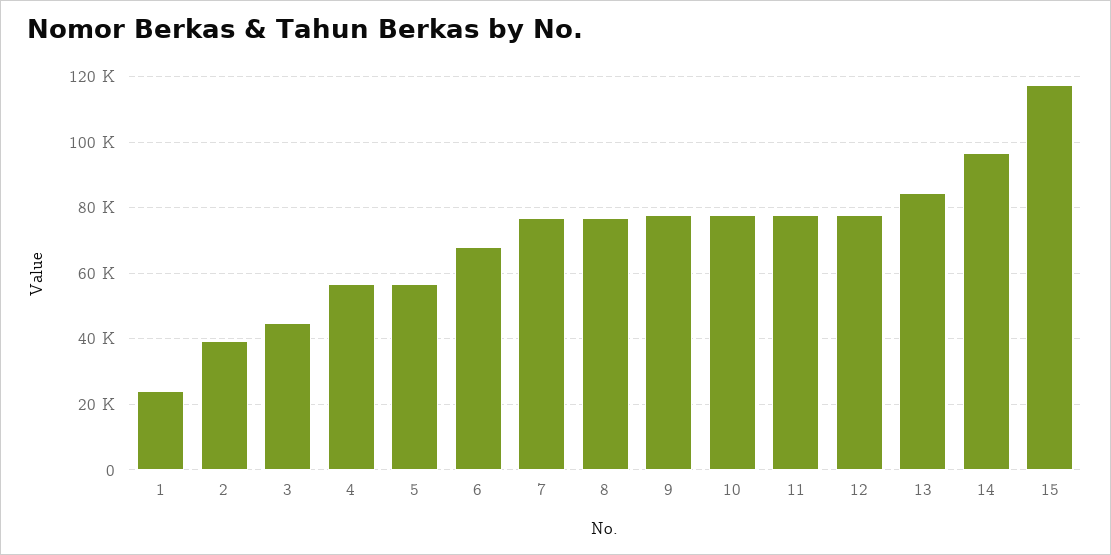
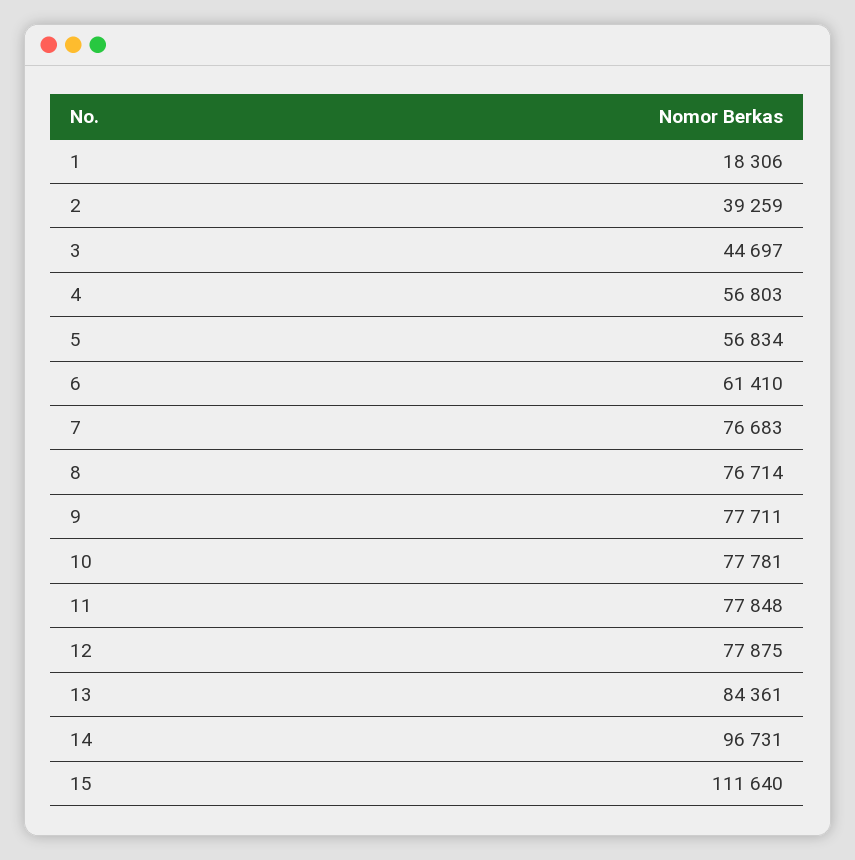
  {
-   "1": 24000,
+   "1": 18306,
    "2": 39259,
    "3": 44697,
    "4": 56803,
    "5": 56834,
-   "6": 68000,
+   "6": 61410,
    "7": 76683,
    "8": 76714,
    "9": 77711,
    "10": 77781,
    "11": 77848,
    "12": 77875,
    "13": 84361,
    "14": 96731,
-   "15": 118000
+   "15": 111640
  }

